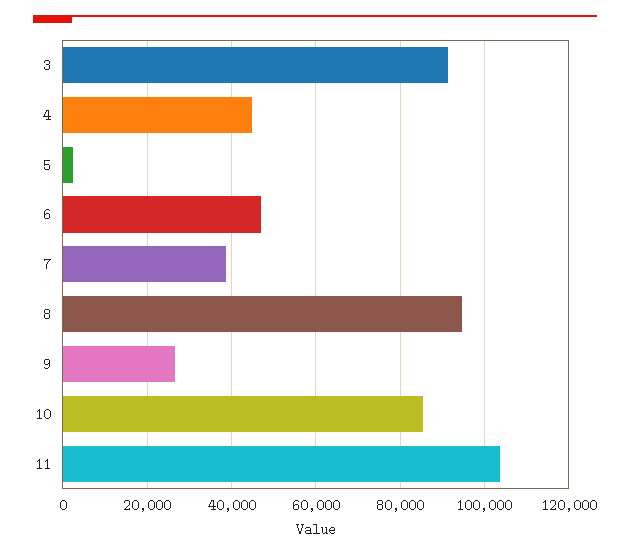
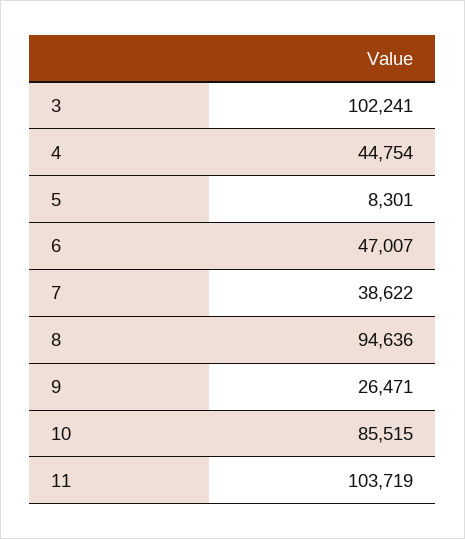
  {
-   "3": 92000,
+   "3": 102241,
    "4": 44754,
-   "5": 2000,
+   "5": 8301,
    "6": 47007,
    "7": 38622,
    "8": 94636,
    "9": 26471,
    "10": 85515,
    "11": 103719
  }

